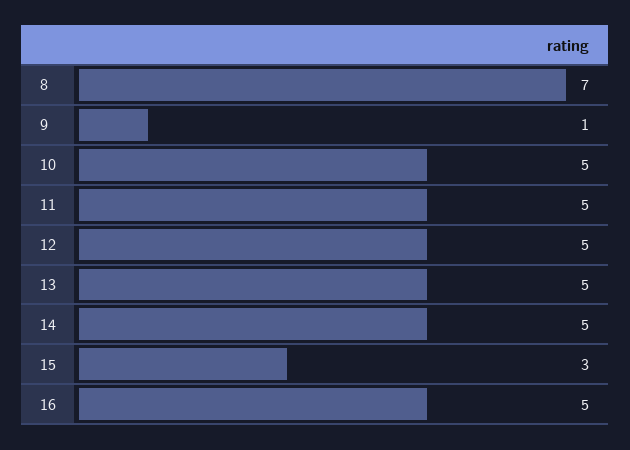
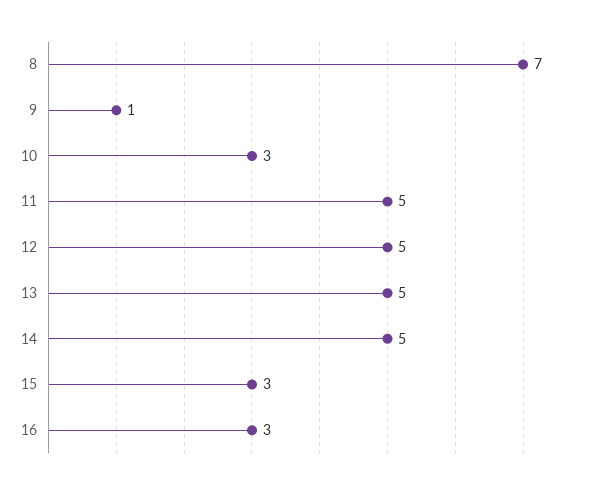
  {
    "8": 7,
    "9": 1,
-   "10": 5,
+   "10": 3,
    "11": 5,
    "12": 5,
    "13": 5,
    "14": 5,
    "15": 3,
-   "16": 5
+   "16": 3
  }

